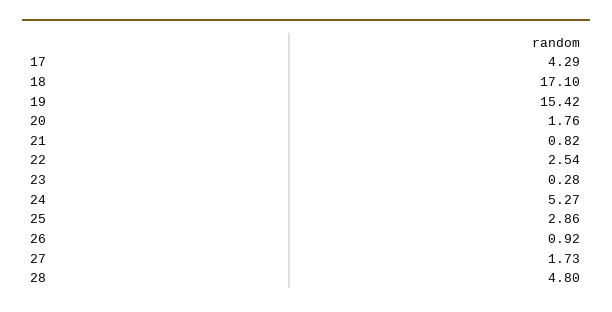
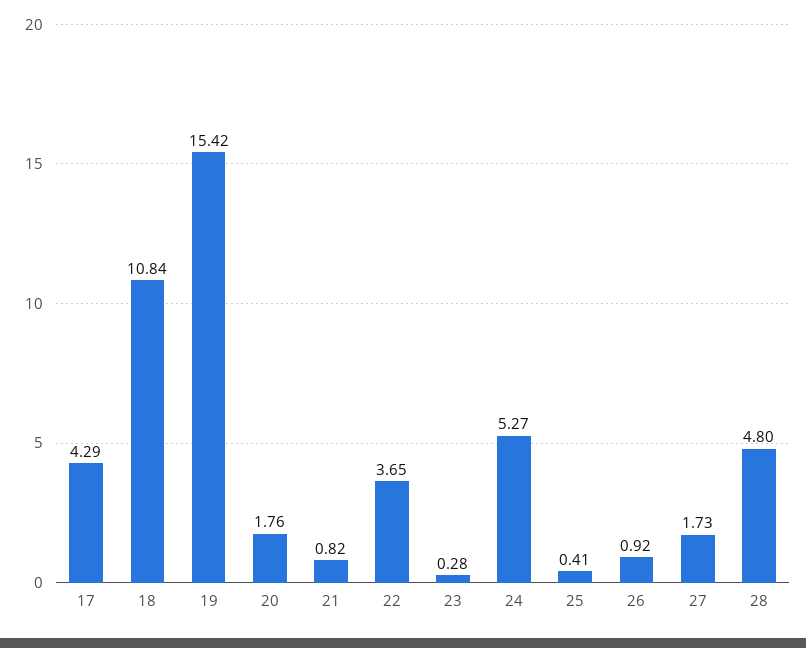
  {
    "17": 4.29,
-   "18": 17.1,
+   "18": 10.84,
    "19": 15.42,
    "20": 1.76,
    "21": 0.82,
-   "22": 2.54,
+   "22": 3.65,
    "23": 0.28,
    "24": 5.27,
-   "25": 2.86,
+   "25": 0.41,
    "26": 0.92,
    "27": 1.73,
    "28": 4.8
  }

